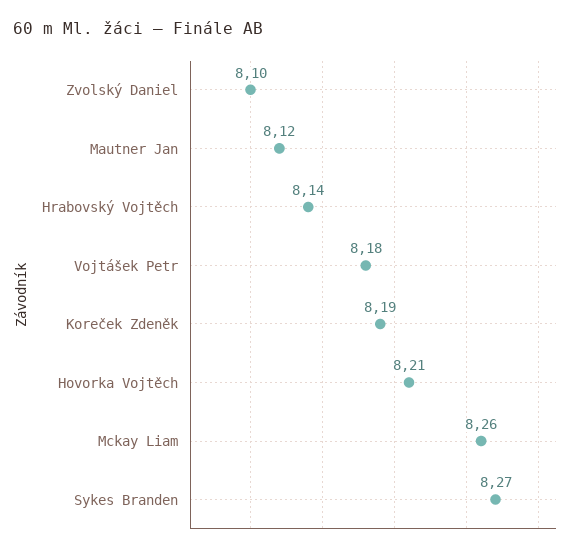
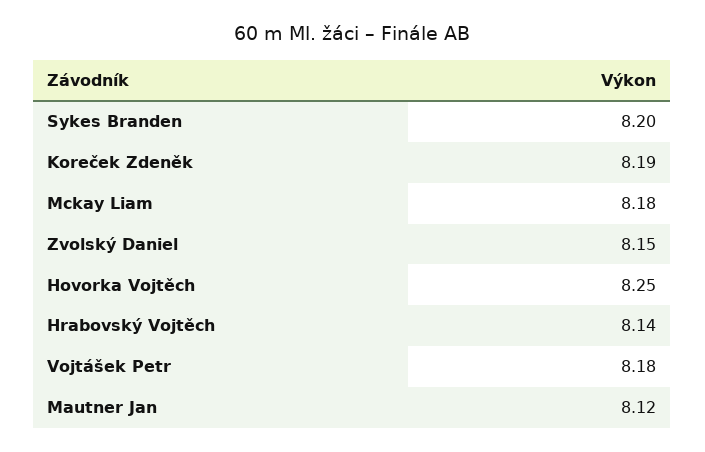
  {
-   "Zvolský Daniel": 8.1,
+   "Zvolský Daniel": 8.15,
    "Mautner Jan": 8.12,
    "Hrabovský Vojtěch": 8.14,
    "Vojtášek Petr": 8.18,
    "Koreček Zdeněk": 8.19,
-   "Hovorka Vojtěch": 8.21,
+   "Hovorka Vojtěch": 8.25,
-   "Mckay Liam": 8.26,
+   "Mckay Liam": 8.18,
-   "Sykes Branden": 8.27
+   "Sykes Branden": 8.2
  }

